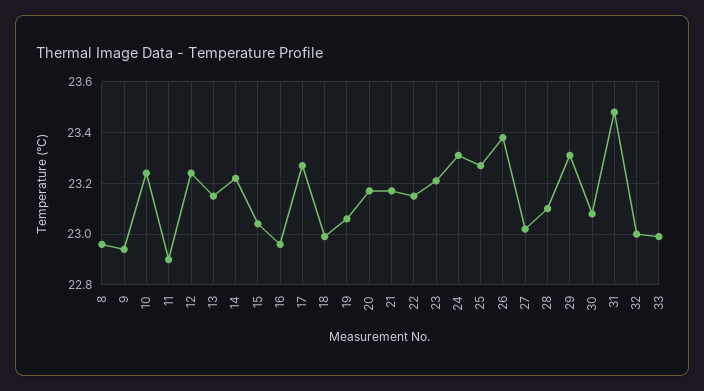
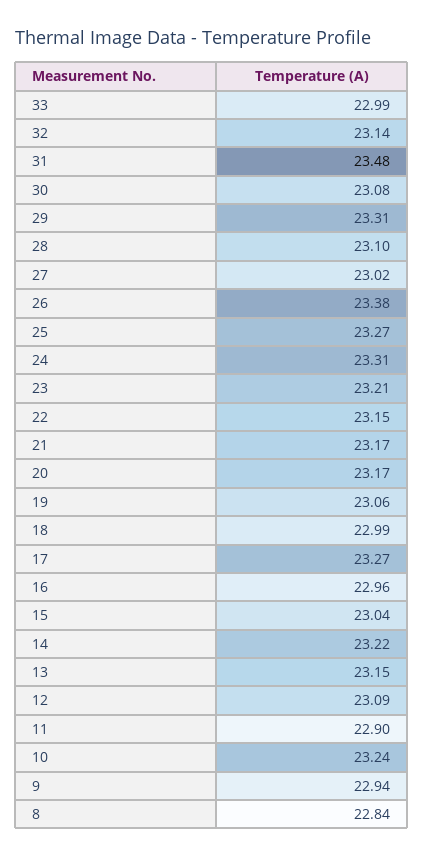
  {
-   "8": 22.95,
+   "8": 22.84,
    "9": 22.94,
    "10": 23.24,
    "11": 22.9,
-   "12": 23.25,
+   "12": 23.09,
    "13": 23.15,
    "14": 23.22,
    "15": 23.04,
    "16": 22.96,
    "17": 23.27,
    "18": 22.99,
    "19": 23.06,
    "20": 23.17,
    "21": 23.17,
    "22": 23.15,
    "23": 23.21,
    "24": 23.31,
    "25": 23.27,
    "26": 23.38,
    "27": 23.02,
    "28": 23.1,
    "29": 23.31,
    "30": 23.08,
    "31": 23.48,
-   "32": 23,
+   "32": 23.14,
    "33": 22.99
  }

